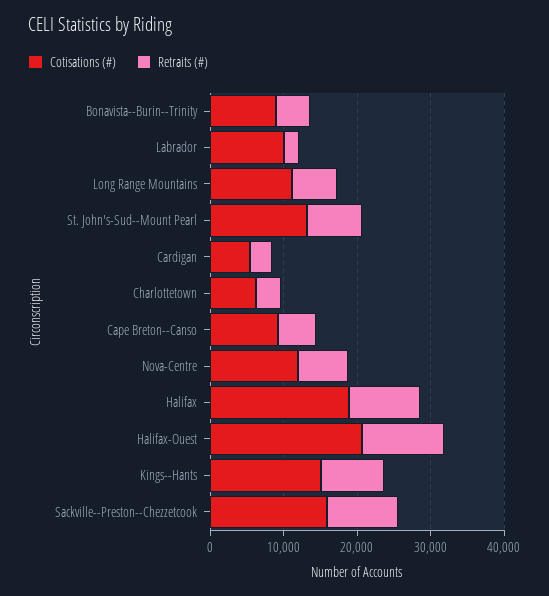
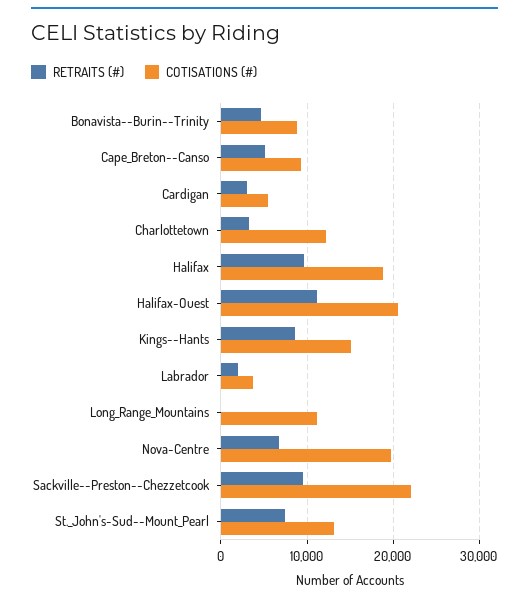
  {
    "Cotisations (#)": {
      "Bonavista--Burin--Trinity": 9000,
-     "Labrador": 10000,
+     "Labrador": 4000,
      "Long Range Mountains": 11000,
      "St. John's-Sud--Mount Pearl": 13000,
      "Cardigan": 5000,
-     "Charlottetown": 6000,
+     "Charlottetown": 12000,
      "Cape Breton--Canso": 9000,
-     "Nova-Centre": 12000,
+     "Nova-Centre": 20000,
      "Halifax": 19000,
      "Halifax-Ouest": 21000,
      "Kings--Hants": 15000,
-     "Sackville--Preston--Chezzetcook": 16000
+     "Sackville--Preston--Chezzetcook": 22000
    },
    "Retraits (#)": {
      "Bonavista--Burin--Trinity": 5000,
      "Labrador": 2000,
-     "Long Range Mountains": 6000,
+     "Long Range Mountains": 0,
      "St. John's-Sud--Mount Pearl": 7000,
      "Cardigan": 3000,
      "Charlottetown": 3000,
      "Cape Breton--Canso": 5000,
      "Nova-Centre": 7000,
      "Halifax": 10000,
      "Halifax-Ouest": 11000,
      "Kings--Hants": 9000,
      "Sackville--Preston--Chezzetcook": 10000
    }
  }

